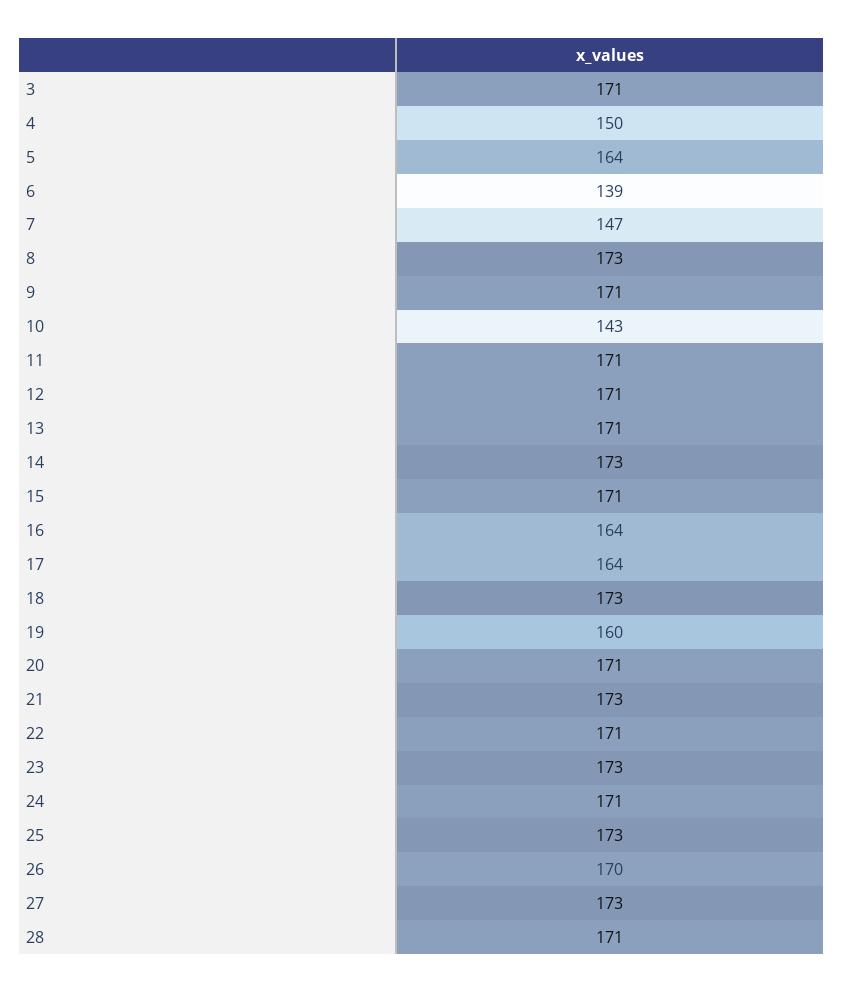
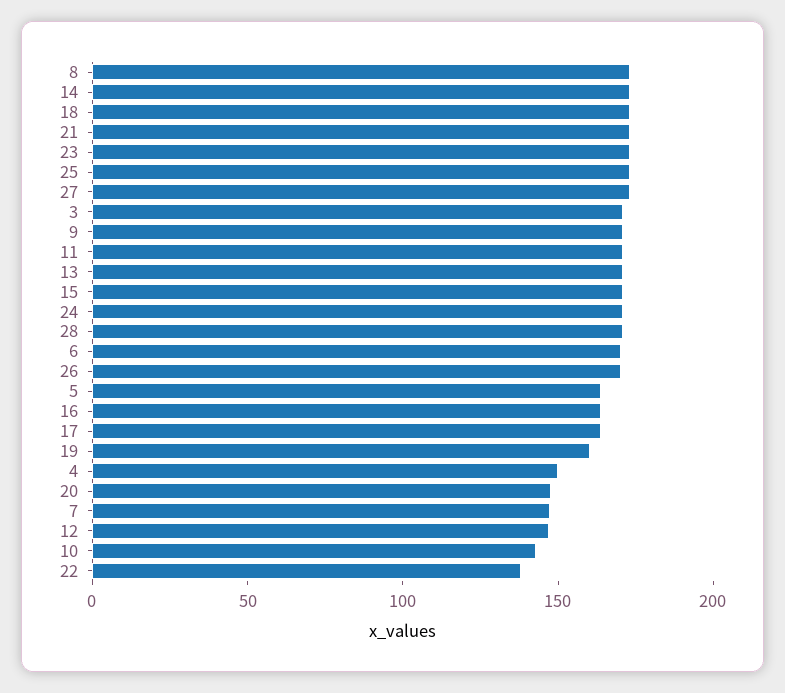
  {
    "3": 171,
    "4": 150,
    "5": 164,
-   "6": 139,
+   "6": 170,
    "7": 147,
    "8": 173,
    "9": 171,
    "10": 143,
    "11": 171,
-   "12": 171,
+   "12": 150,
    "13": 171,
    "14": 173,
    "15": 171,
    "16": 164,
    "17": 164,
    "18": 173,
    "19": 160,
-   "20": 171,
+   "20": 150,
    "21": 173,
-   "22": 171,
+   "22": 140,
    "23": 173,
    "24": 171,
    "25": 173,
    "26": 170,
    "27": 173,
    "28": 171
  }

